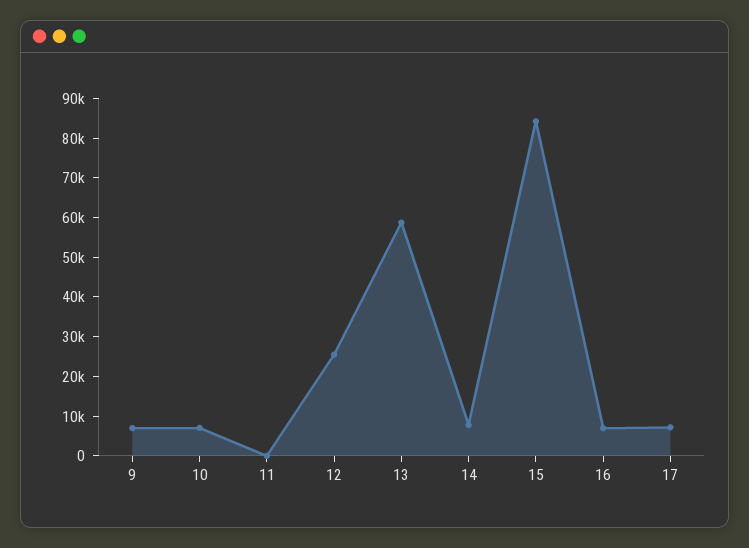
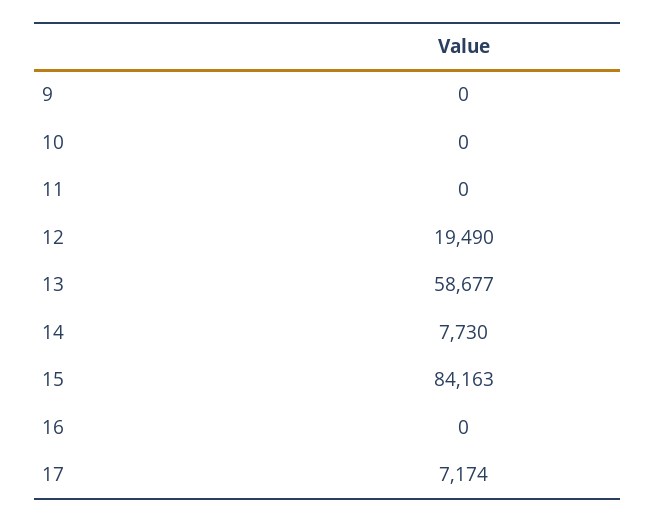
  {
-   "9": 7500,
+   "9": 0,
-   "10": 7500,
+   "10": 0,
    "11": 0,
-   "12": 25000,
+   "12": 19490,
    "13": 58677,
    "14": 7730,
    "15": 84163,
-   "16": 7500,
+   "16": 0,
    "17": 7174
  }

